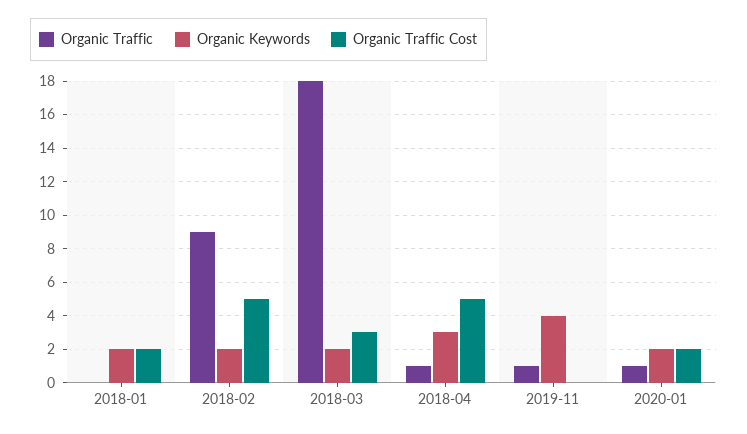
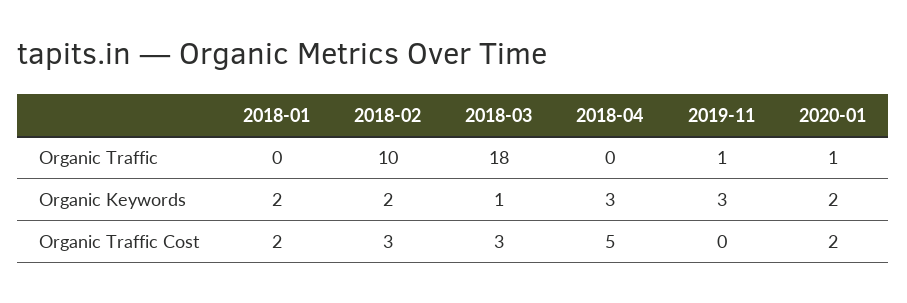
  {
    "Organic Traffic": {
      "2018-01": 0,
-     "2018-02": 9,
+     "2018-02": 10,
      "2018-03": 18,
-     "2018-04": 1,
+     "2018-04": 0,
      "2019-11": 1,
      "2020-01": 1
    },
    "Organic Keywords": {
      "2018-01": 2,
      "2018-02": 2,
-     "2018-03": 2,
+     "2018-03": 1,
      "2018-04": 3,
-     "2019-11": 4,
+     "2019-11": 3,
      "2020-01": 2
    },
    "Organic Traffic Cost": {
      "2018-01": 2,
-     "2018-02": 5,
+     "2018-02": 3,
      "2018-03": 3,
      "2018-04": 5,
      "2019-11": 0,
      "2020-01": 2
    }
  }

